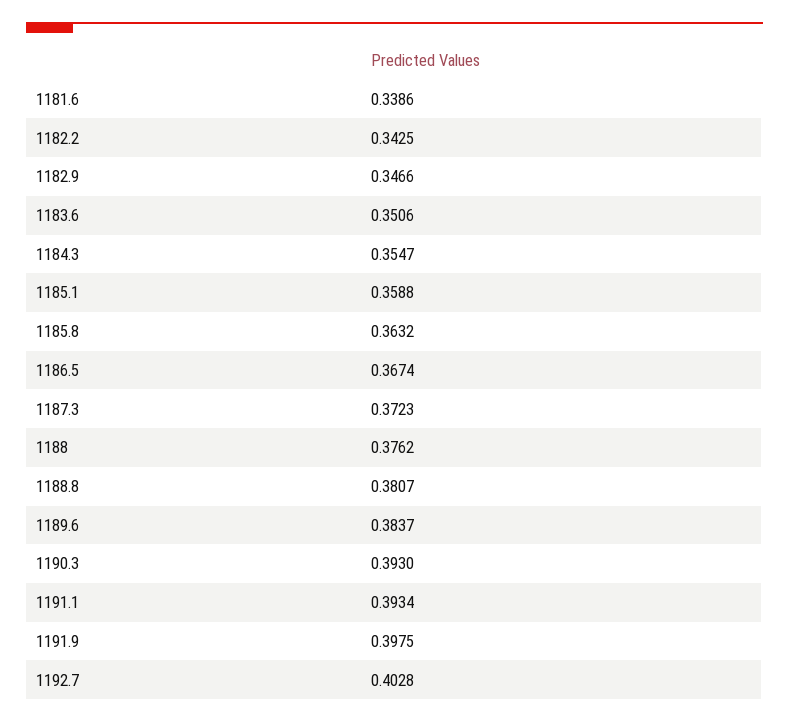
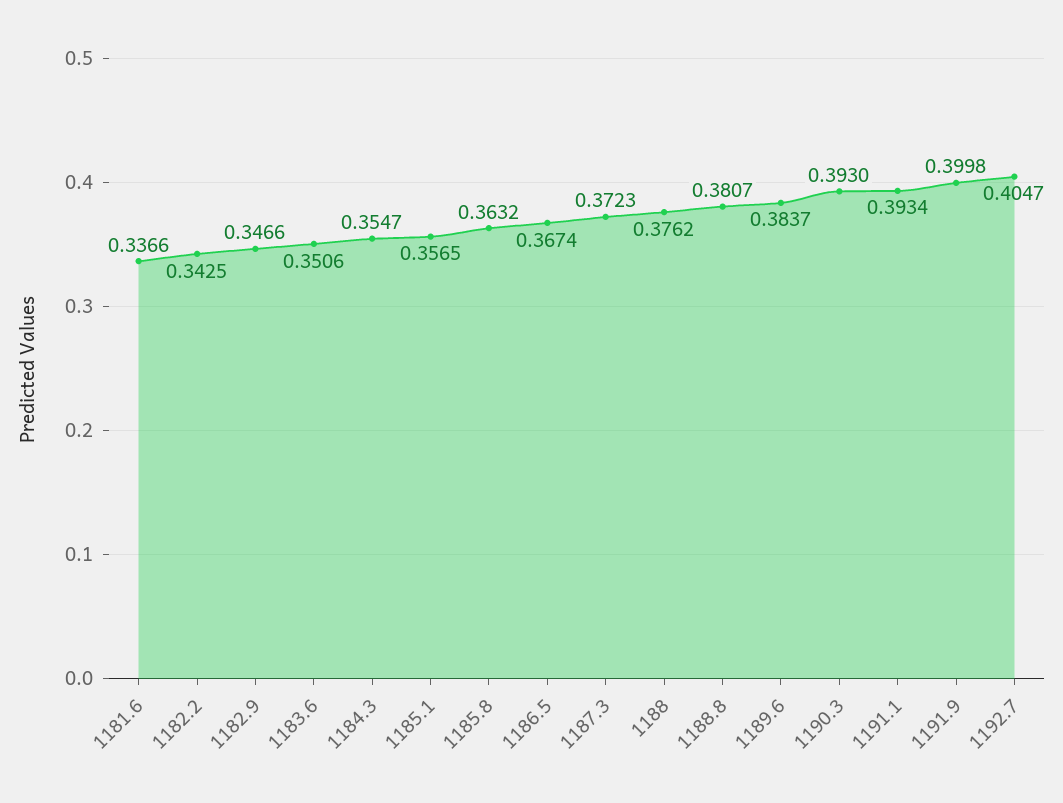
  {
-   "1181.6": 0.3386,
+   "1181.6": 0.3366,
    "1182.2": 0.3425,
    "1182.9": 0.3466,
    "1183.6": 0.3506,
    "1184.3": 0.3547,
-   "1185.1": 0.3588,
+   "1185.1": 0.3565,
    "1185.8": 0.3632,
    "1186.5": 0.3674,
    "1187.3": 0.3723,
    "1188": 0.3762,
    "1188.8": 0.3807,
    "1189.6": 0.3837,
    "1190.3": 0.393,
    "1191.1": 0.3934,
-   "1191.9": 0.3975,
+   "1191.9": 0.3998,
-   "1192.7": 0.4028
+   "1192.7": 0.4047
  }

